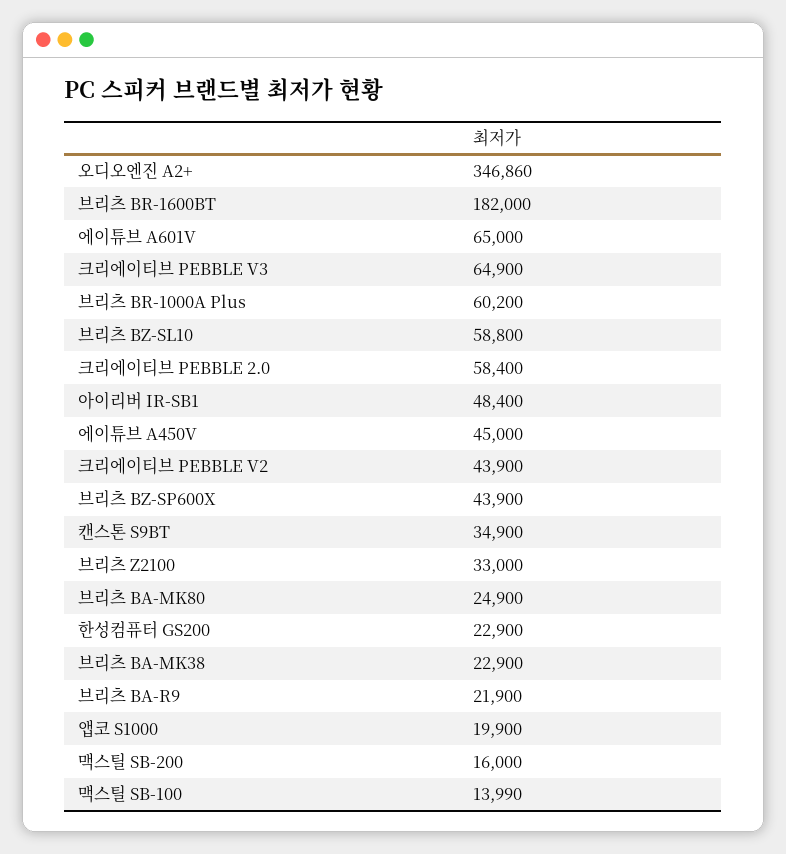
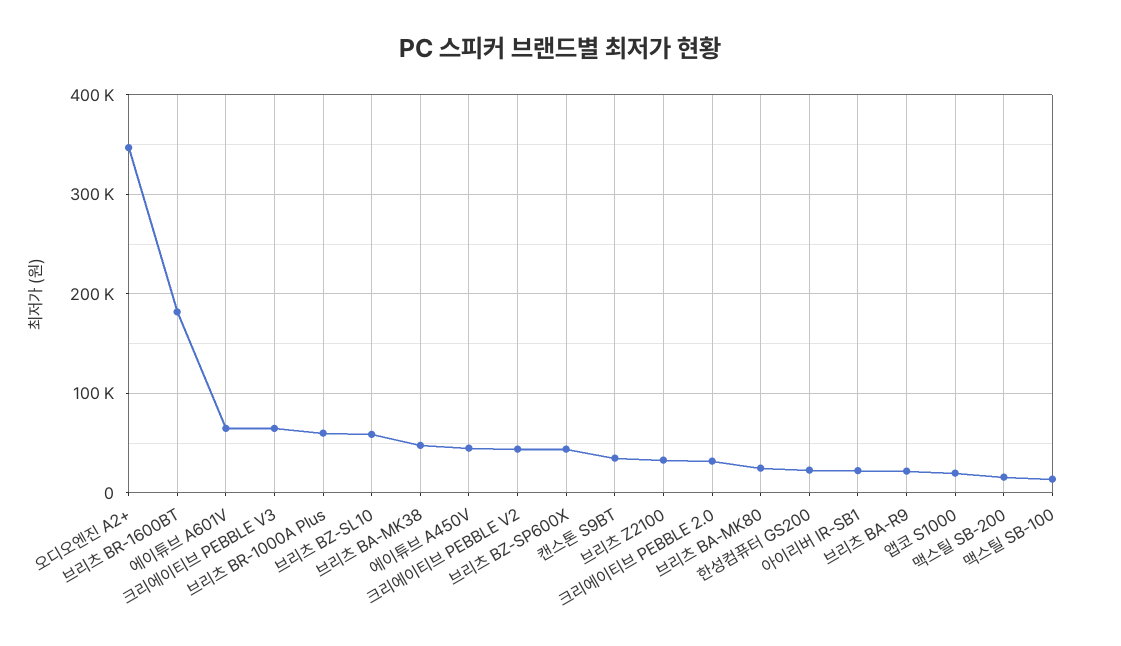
  {
    "오디오엔진 A2+": 346860,
    "브리츠 BR-1600BT": 182000,
    "에이튜브 A601V": 65000,
    "크리에이티브 PEBBLE V3": 64900,
    "브리츠 BR-1000A Plus": 60200,
    "브리츠 BZ-SL10": 58800,
-   "크리에이티브 PEBBLE 2.0": 58400,
+   "크리에이티브 PEBBLE 2.0": 30000,
-   "아이리버 IR-SB1": 48400,
+   "아이리버 IR-SB1": 20000,
    "에이튜브 A450V": 45000,
    "크리에이티브 PEBBLE V2": 43900,
    "브리츠 BZ-SP600X": 43900,
    "캔스톤 S9BT": 34900,
    "브리츠 Z2100": 33000,
    "브리츠 BA-MK80": 24900,
    "한성컴퓨터 GS200": 22900,
-   "브리츠 BA-MK38": 22900,
+   "브리츠 BA-MK38": 50000,
    "브리츠 BA-R9": 21900,
    "앱코 S1000": 19900,
    "맥스틸 SB-200": 16000,
    "맥스틸 SB-100": 13990
  }

